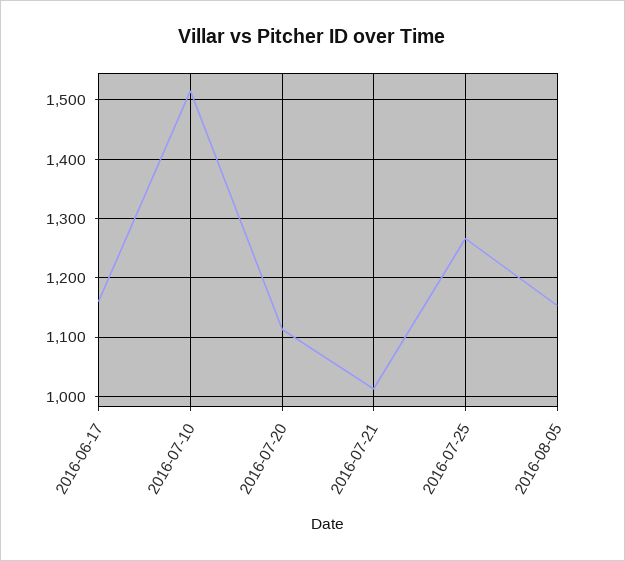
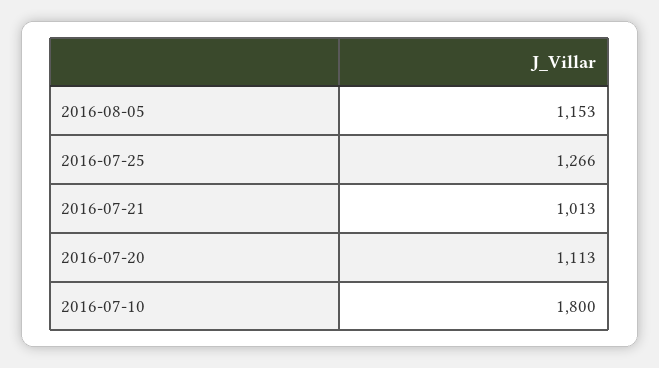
  {
-   "2016-06-17": 1160,
-   "2016-07-10": 1520,
+   "2016-07-10": 1800,
    "2016-07-20": 1113,
    "2016-07-21": 1013,
    "2016-07-25": 1266,
    "2016-08-05": 1153
  }

